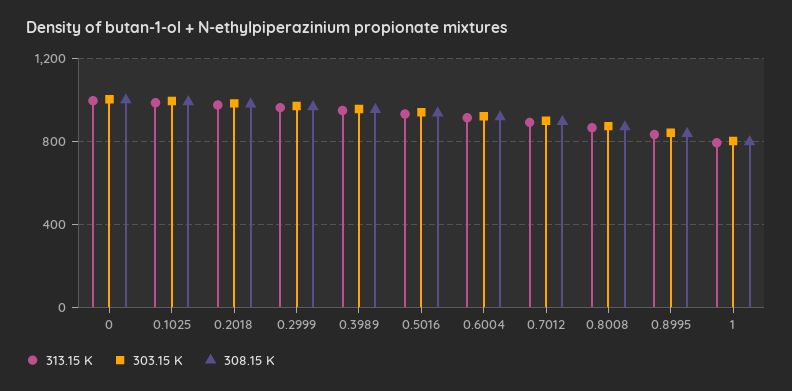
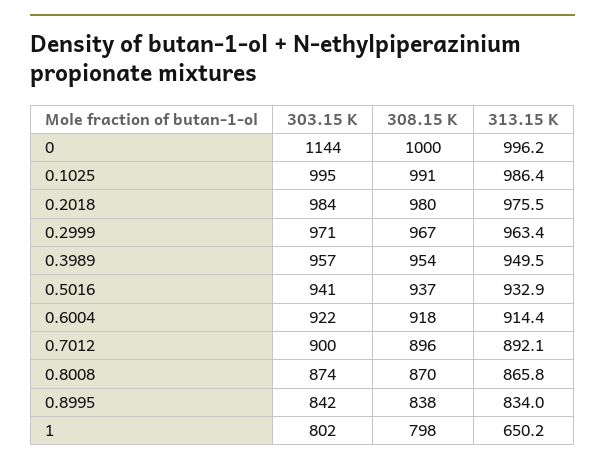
  {
    "313.15 K": {
      "0": 996.2,
      "0.1025": 986.4,
      "0.2018": 975.5,
      "0.2999": 963.4,
      "0.3989": 949.5,
      "0.5016": 932.9,
      "0.6004": 914.4,
      "0.7012": 892.1,
      "0.8008": 865.8,
      "0.8995": 834,
-     "1": 800
+     "1": 650.2
    },
    "303.15 K": {
-     "0": 1000,
+     "0": 1144,
      "0.1025": 995,
      "0.2018": 984,
      "0.2999": 971,
      "0.3989": 957,
      "0.5016": 941,
      "0.6004": 922,
      "0.7012": 900,
      "0.8008": 874,
      "0.8995": 842,
      "1": 802
    },
    "308.15 K": {
      "0": 1000,
      "0.1025": 991,
      "0.2018": 980,
      "0.2999": 967,
      "0.3989": 954,
      "0.5016": 937,
      "0.6004": 918,
      "0.7012": 896,
      "0.8008": 870,
      "0.8995": 838,
      "1": 798
    }
  }

